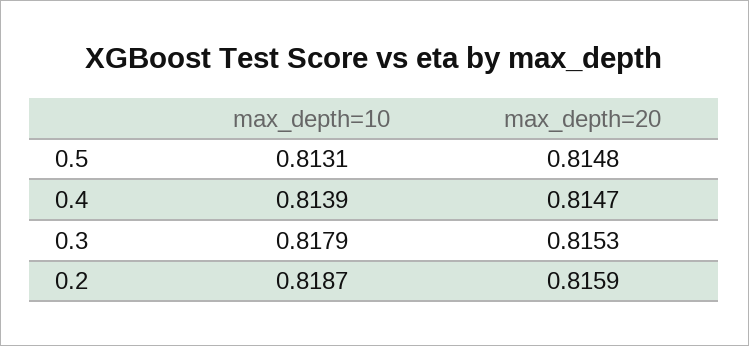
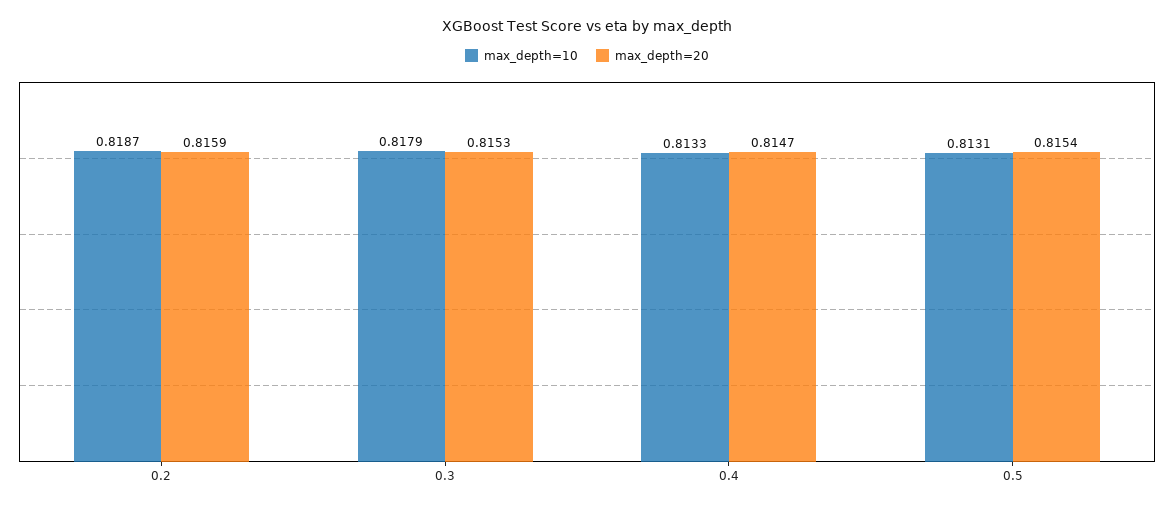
  {
    "max_depth=10": {
      "0.5": 0.8131,
-     "0.4": 0.8139,
+     "0.4": 0.8133,
      "0.3": 0.8179,
      "0.2": 0.8187
    },
    "max_depth=20": {
-     "0.5": 0.8148,
+     "0.5": 0.8154,
      "0.4": 0.8147,
      "0.3": 0.8153,
      "0.2": 0.8159
    }
  }

